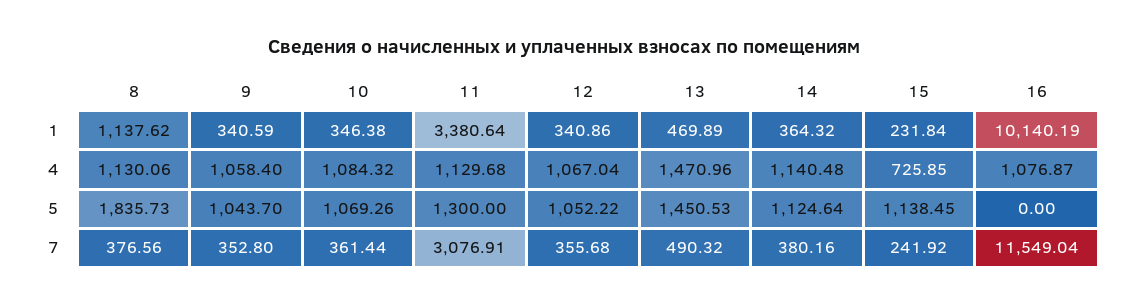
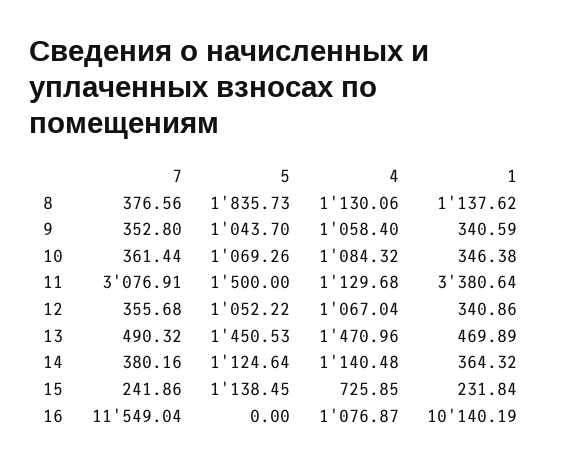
  {
    "8": {
      "1": 1137.62,
      "4": 1130.06,
      "5": 1835.73,
      "7": 376.56
    },
    "9": {
      "1": 340.59,
      "4": 1058.4,
      "5": 1043.7,
      "7": 352.8
    },
    "10": {
      "1": 346.38,
      "4": 1084.32,
      "5": 1069.26,
      "7": 361.44
    },
    "11": {
      "1": 3380.64,
      "4": 1129.68,
-     "5": 1300,
+     "5": 1500,
      "7": 3076.91
    },
    "12": {
      "1": 340.86,
      "4": 1067.04,
      "5": 1052.22,
      "7": 355.68
    },
    "13": {
      "1": 469.89,
      "4": 1470.96,
      "5": 1450.53,
      "7": 490.32
    },
    "14": {
      "1": 364.32,
      "4": 1140.48,
      "5": 1124.64,
      "7": 380.16
    },
    "15": {
      "1": 231.84,
      "4": 725.85,
      "5": 1138.45,
-     "7": 241.92
+     "7": 241.86
    },
    "16": {
      "1": 10140.19,
      "4": 1076.87,
      "5": 0,
      "7": 11549.04
    }
  }

